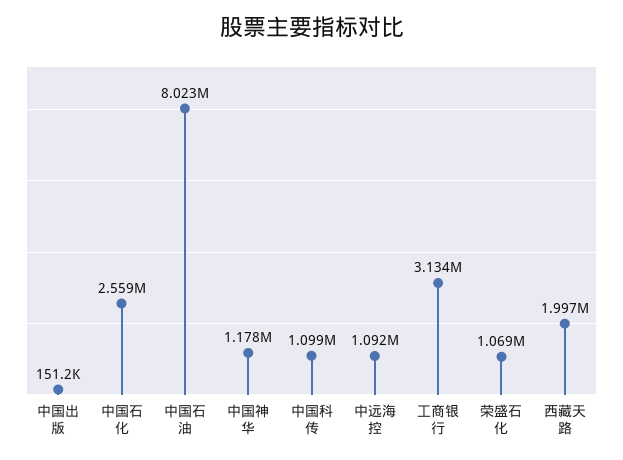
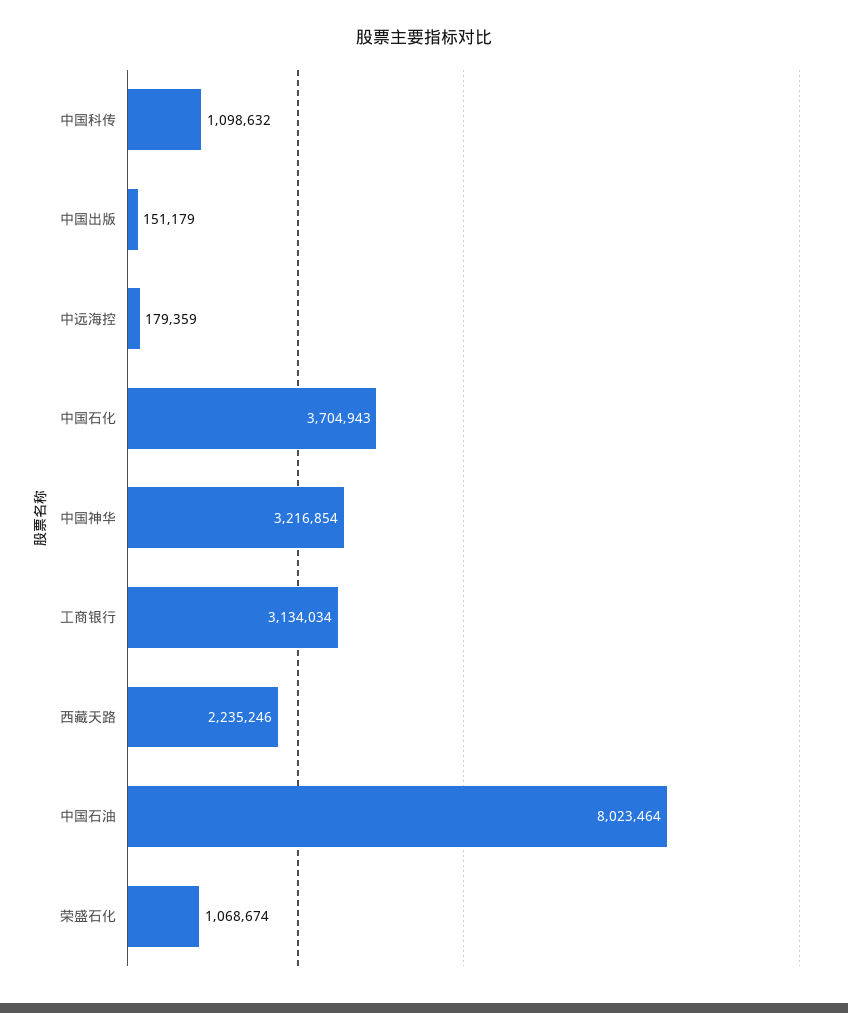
  {
    "中国出版": 151179,
-   "中国石化": 2559000,
+   "中国石化": 3704943,
    "中国石油": 8023464,
-   "中国神华": 1178000,
+   "中国神华": 3216854,
    "中国科传": 1098632,
-   "中远海控": 1092000,
+   "中远海控": 179359,
    "工商银行": 3134034,
    "荣盛石化": 1068674,
-   "西藏天路": 1997000
+   "西藏天路": 2235246
  }

